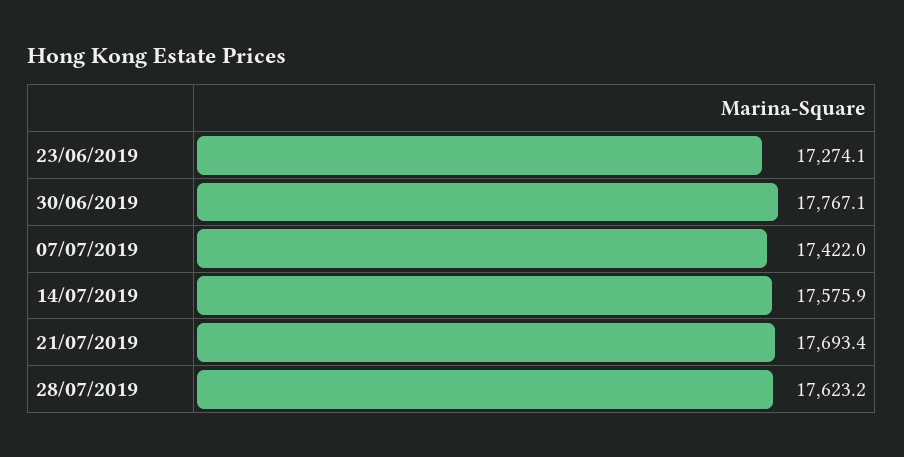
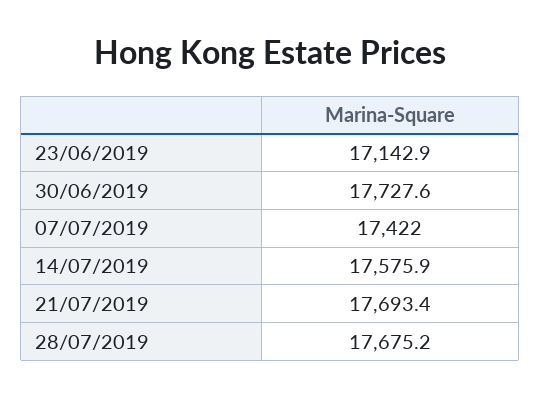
  {
-   "23/06/2019": 17274.1,
+   "23/06/2019": 17142.9,
-   "30/06/2019": 17767.1,
+   "30/06/2019": 17727.6,
    "07/07/2019": 17422,
    "14/07/2019": 17575.9,
    "21/07/2019": 17693.4,
-   "28/07/2019": 17623.2
+   "28/07/2019": 17675.2
  }

